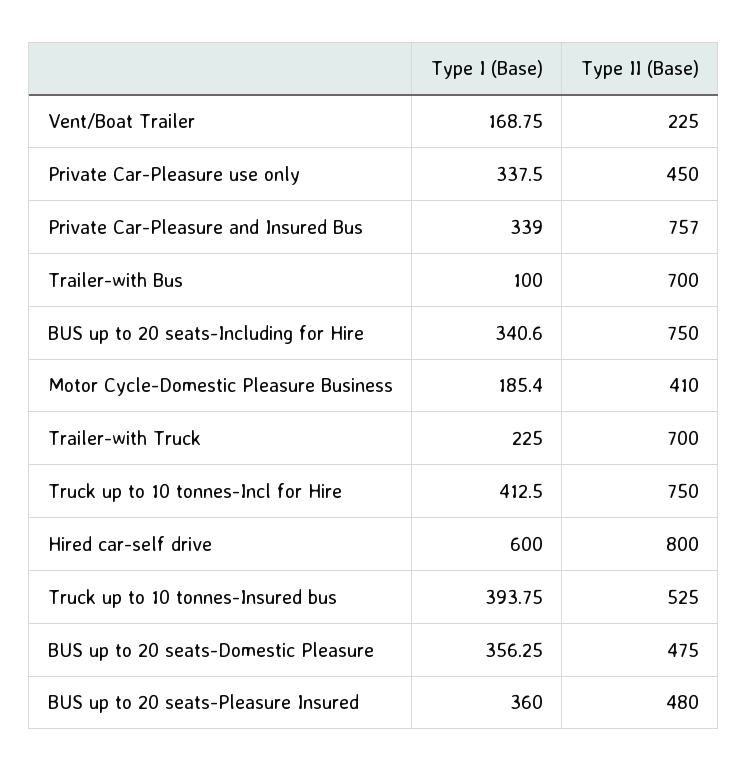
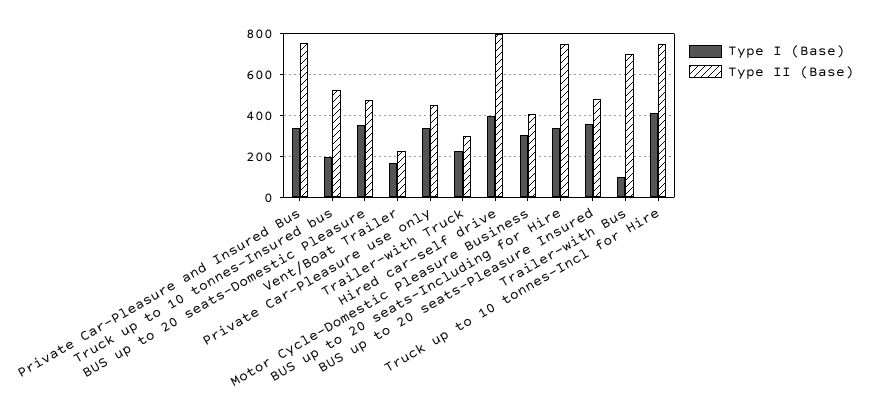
  {
    "Type I (Base)": {
      "Vent/Boat Trailer": 168.75,
      "Private Car-Pleasure use only": 337.5,
      "Private Car-Pleasure and Insured Bus": 339,
      "Trailer-with Bus": 100,
      "BUS up to 20 seats-Including for Hire": 340.6,
-     "Motor Cycle-Domestic Pleasure Business": 185.4,
+     "Motor Cycle-Domestic Pleasure Business": 300,
      "Trailer-with Truck": 225,
      "Truck up to 10 tonnes-Incl for Hire": 412.5,
-     "Hired car-self drive": 600,
+     "Hired car-self drive": 400,
-     "Truck up to 10 tonnes-Insured bus": 393.75,
+     "Truck up to 10 tonnes-Insured bus": 200,
      "BUS up to 20 seats-Domestic Pleasure": 356.25,
      "BUS up to 20 seats-Pleasure Insured": 360
    },
    "Type II (Base)": {
      "Vent/Boat Trailer": 225,
      "Private Car-Pleasure use only": 450,
      "Private Car-Pleasure and Insured Bus": 757,
      "Trailer-with Bus": 700,
      "BUS up to 20 seats-Including for Hire": 750,
      "Motor Cycle-Domestic Pleasure Business": 410,
-     "Trailer-with Truck": 700,
+     "Trailer-with Truck": 300,
      "Truck up to 10 tonnes-Incl for Hire": 750,
      "Hired car-self drive": 800,
      "Truck up to 10 tonnes-Insured bus": 525,
      "BUS up to 20 seats-Domestic Pleasure": 475,
      "BUS up to 20 seats-Pleasure Insured": 480
    }
  }

